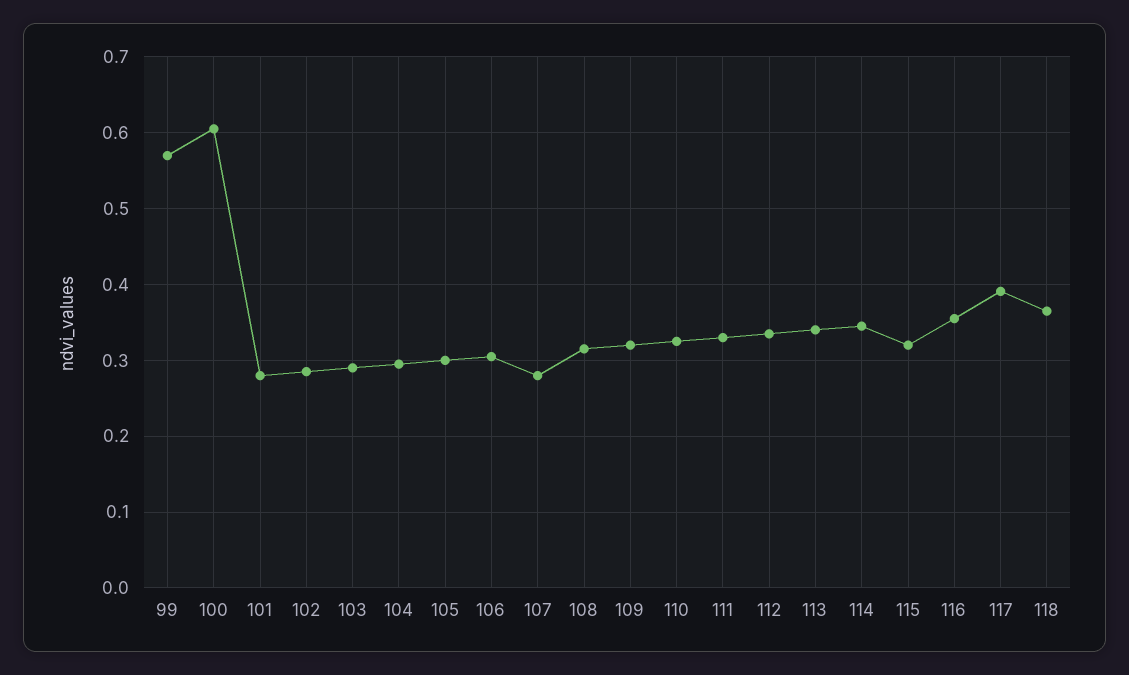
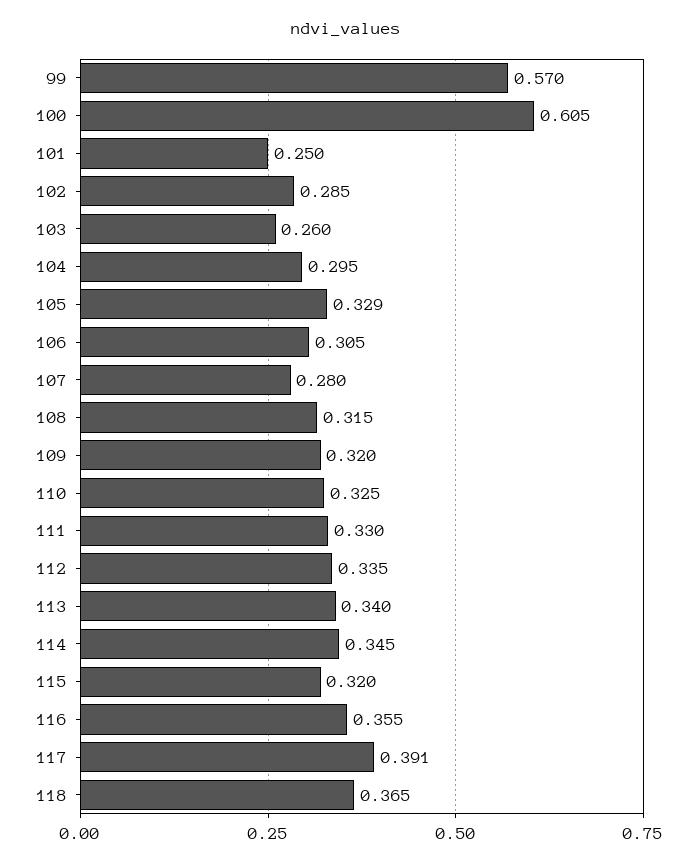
  {
    "99": 0.57,
    "100": 0.605,
-   "101": 0.28,
+   "101": 0.25,
    "102": 0.285,
-   "103": 0.29,
+   "103": 0.26,
    "104": 0.295,
-   "105": 0.3,
+   "105": 0.329,
    "106": 0.305,
    "107": 0.28,
    "108": 0.315,
    "109": 0.32,
    "110": 0.325,
    "111": 0.33,
    "112": 0.335,
    "113": 0.34,
    "114": 0.345,
    "115": 0.32,
    "116": 0.355,
    "117": 0.391,
    "118": 0.365
  }

